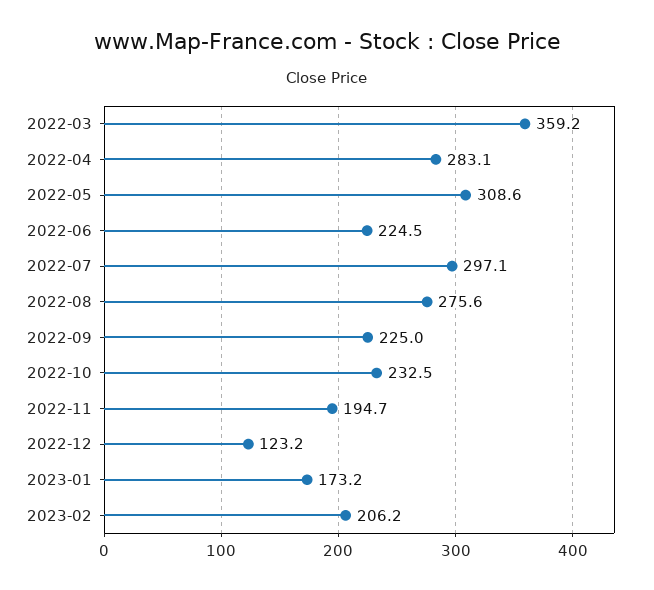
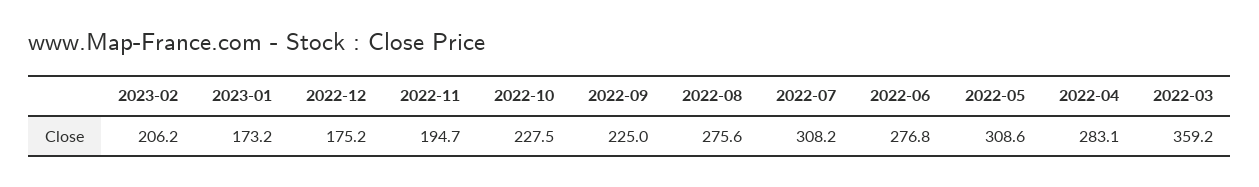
  {
    "2022-03": 359.2,
    "2022-04": 283.1,
    "2022-05": 308.6,
-   "2022-06": 224.5,
+   "2022-06": 276.8,
-   "2022-07": 297.1,
+   "2022-07": 308.2,
    "2022-08": 275.6,
    "2022-09": 225,
-   "2022-10": 232.5,
+   "2022-10": 227.5,
    "2022-11": 194.7,
-   "2022-12": 123.2,
+   "2022-12": 175.2,
    "2023-01": 173.2,
    "2023-02": 206.2
  }

